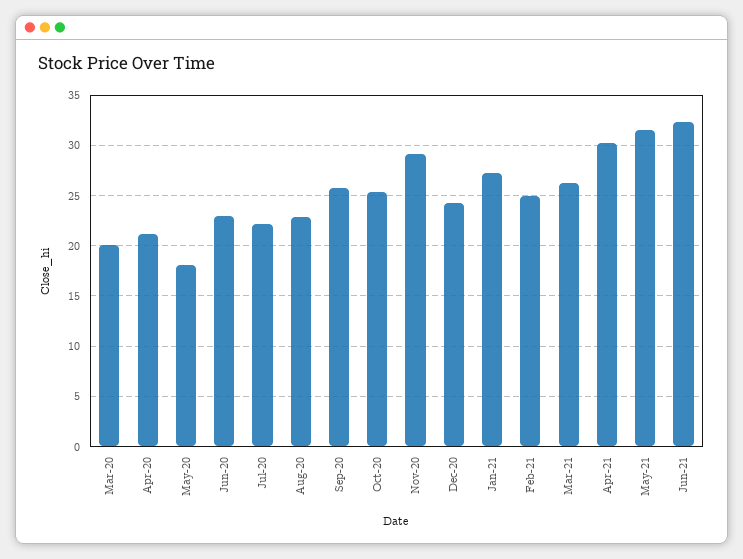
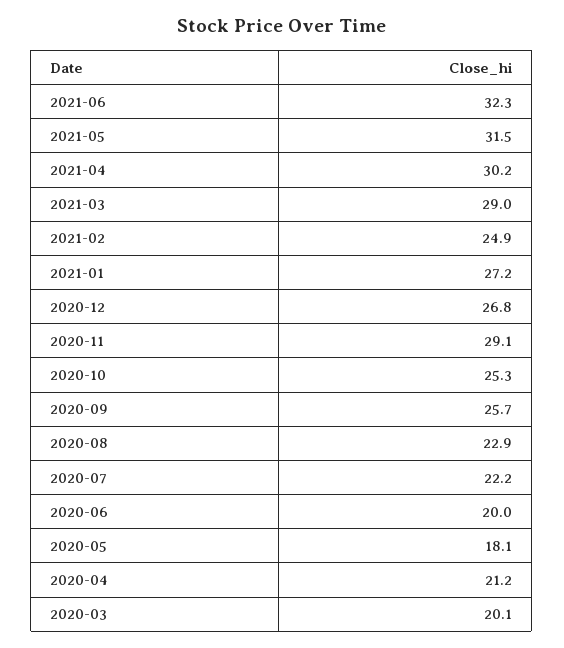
  {
    "Mar-20": 20.1,
    "Apr-20": 21.2,
    "May-20": 18.1,
-   "Jun-20": 23,
+   "Jun-20": 20,
    "Jul-20": 22.2,
    "Aug-20": 22.9,
    "Sep-20": 25.7,
    "Oct-20": 25.3,
    "Nov-20": 29.1,
-   "Dec-20": 24,
+   "Dec-20": 26.8,
    "Jan-21": 27.2,
    "Feb-21": 24.9,
-   "Mar-21": 26,
+   "Mar-21": 29,
    "Apr-21": 30.2,
    "May-21": 31.5,
    "Jun-21": 32.3
  }

